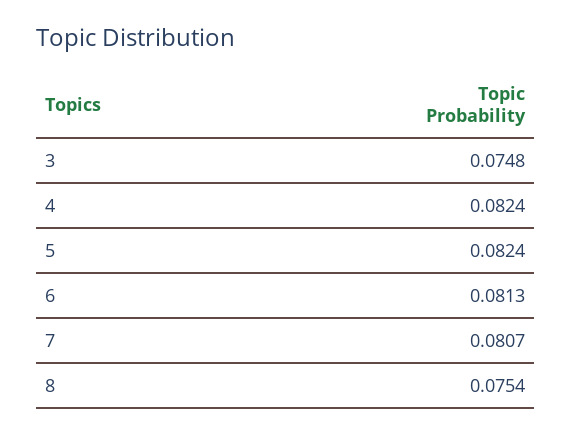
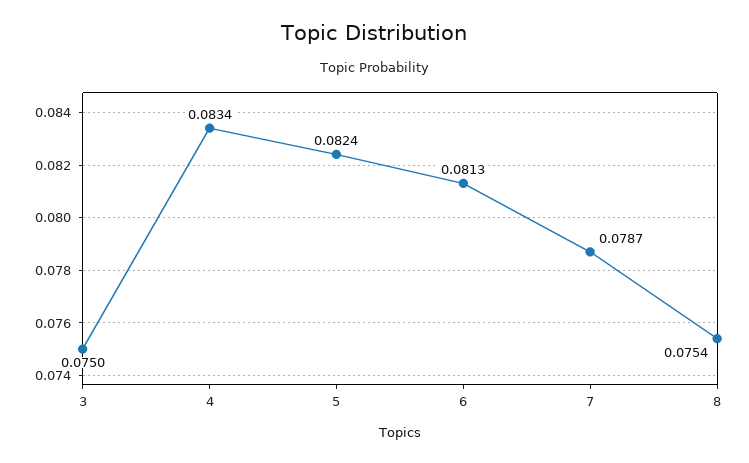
  {
-   "3": 0.0748,
+   "3": 0.075,
-   "4": 0.0824,
+   "4": 0.0834,
    "5": 0.0824,
    "6": 0.0813,
-   "7": 0.0807,
+   "7": 0.0787,
    "8": 0.0754
  }

